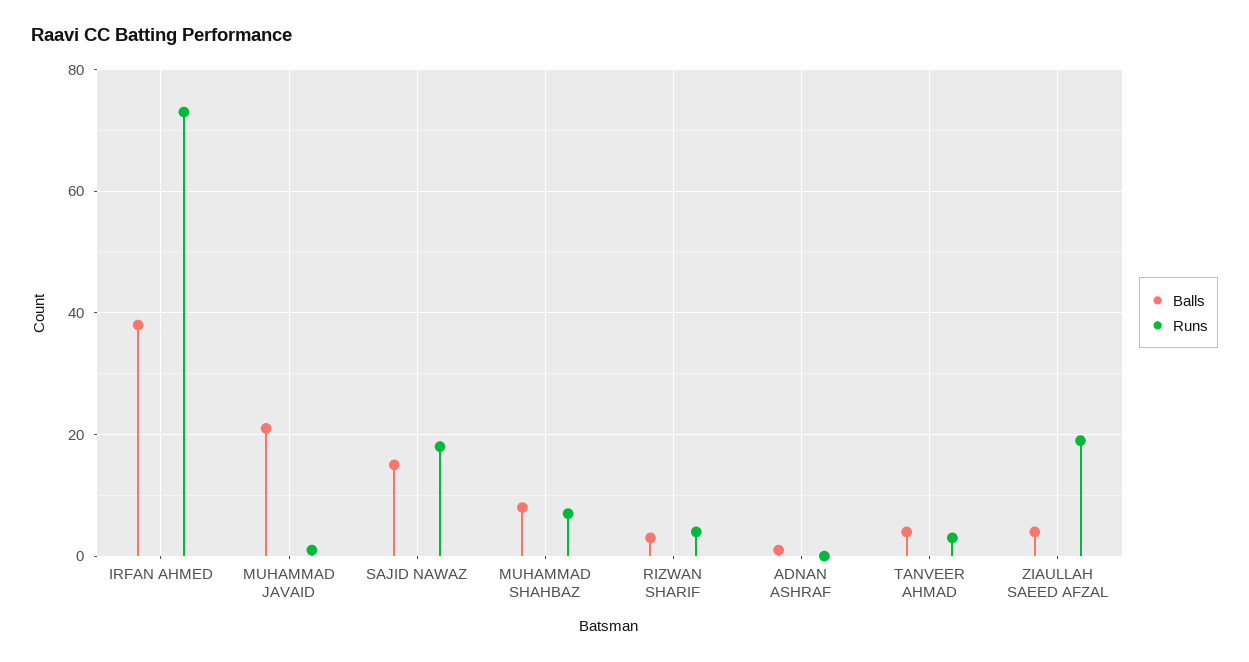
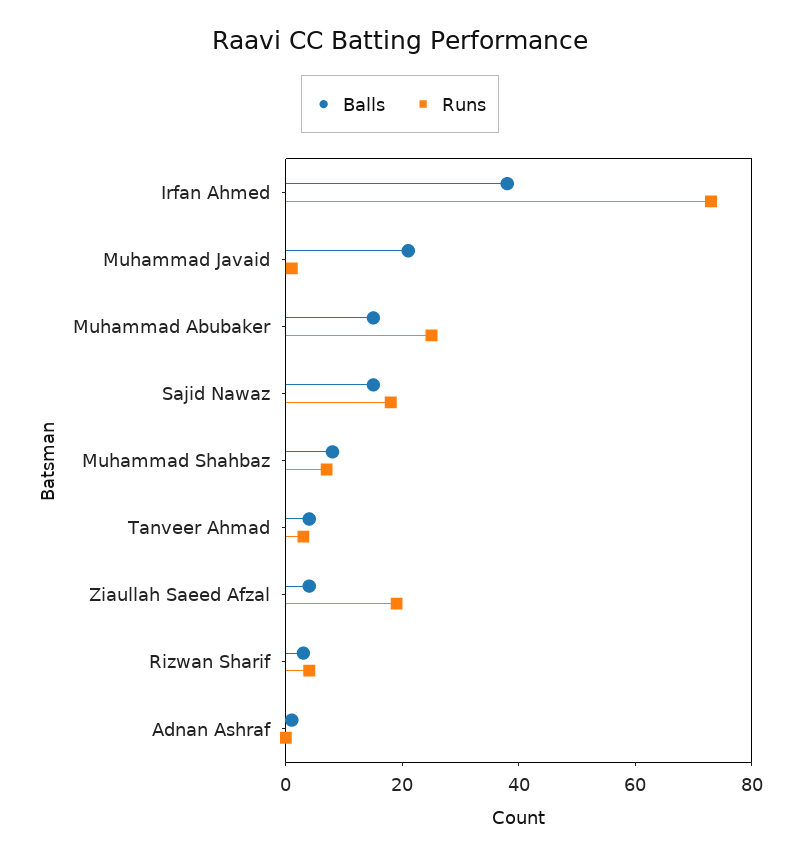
  {
    "Balls": {
      "IRFAN AHMED": 40,
      "MUHAMMAD JAVAID": 20,
      "SAJID NAWAZ": 15,
      "MUHAMMAD SHAHBAZ": 10,
      "RIZWAN SHARIF": 5,
      "ADNAN ASHRAF": 0,
      "TANVEER AHMAD": 5,
-     "ZIAULLAH SAEED AFZAL": 5
+     "ZIAULLAH SAEED AFZAL": 5,
+     "Muhammad Abubaker": 15
    },
    "Runs": {
      "IRFAN AHMED": 75,
      "MUHAMMAD JAVAID": 0,
      "SAJID NAWAZ": 20,
      "MUHAMMAD SHAHBAZ": 5,
      "RIZWAN SHARIF": 5,
      "ADNAN ASHRAF": 0,
      "TANVEER AHMAD": 5,
-     "ZIAULLAH SAEED AFZAL": 20
+     "ZIAULLAH SAEED AFZAL": 20,
+     "Muhammad Abubaker": 25
    }
  }

